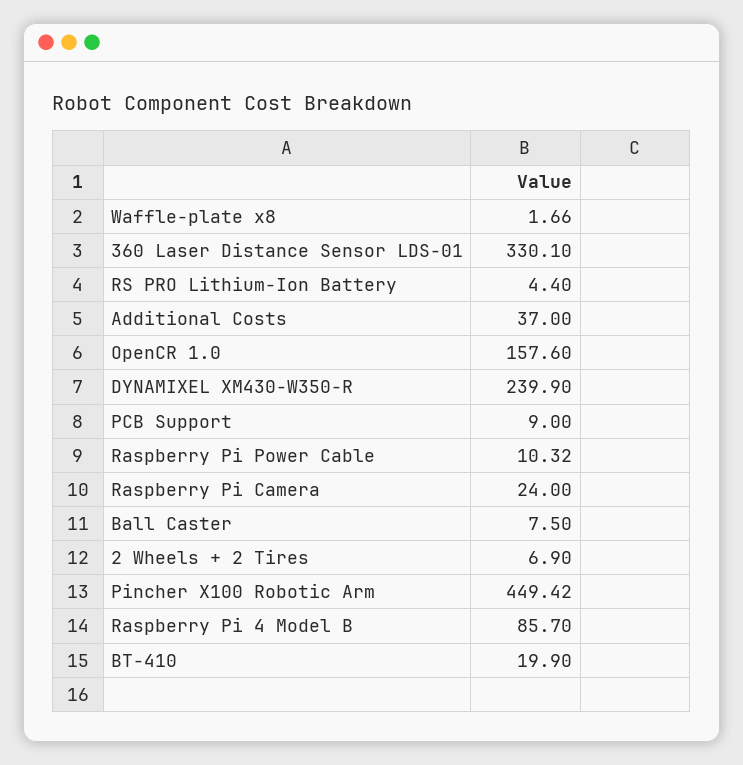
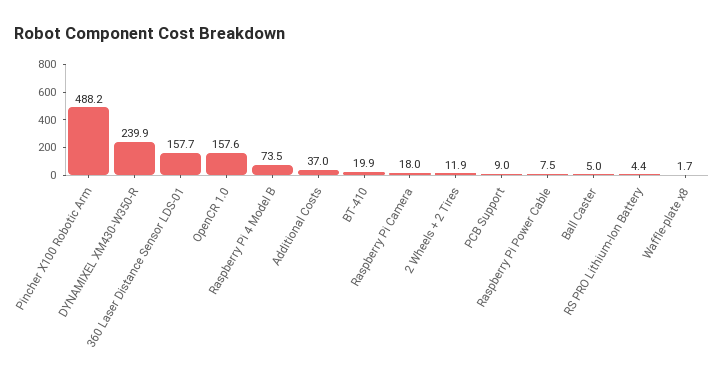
  {
    "Waffle-plate x8": 1.66,
-   "360 Laser Distance Sensor LDS-01": 330.1,
+   "360 Laser Distance Sensor LDS-01": 157.7,
    "RS PRO Lithium-Ion Battery": 4.4,
    "Additional Costs": 37,
    "OpenCR 1.0": 157.6,
    "DYNAMIXEL XM430-W350-R": 239.9,
    "PCB Support": 9,
-   "Raspberry Pi Power Cable": 10.32,
+   "Raspberry Pi Power Cable": 7.5,
-   "Raspberry Pi Camera": 24,
+   "Raspberry Pi Camera": 18,
-   "Ball Caster": 7.5,
+   "Ball Caster": 5,
-   "2 Wheels + 2 Tires": 6.9,
+   "2 Wheels + 2 Tires": 11.9,
-   "Pincher X100 Robotic Arm": 449.42,
+   "Pincher X100 Robotic Arm": 488.2,
-   "Raspberry Pi 4 Model B": 85.7,
+   "Raspberry Pi 4 Model B": 73.5,
    "BT-410": 19.9
  }

